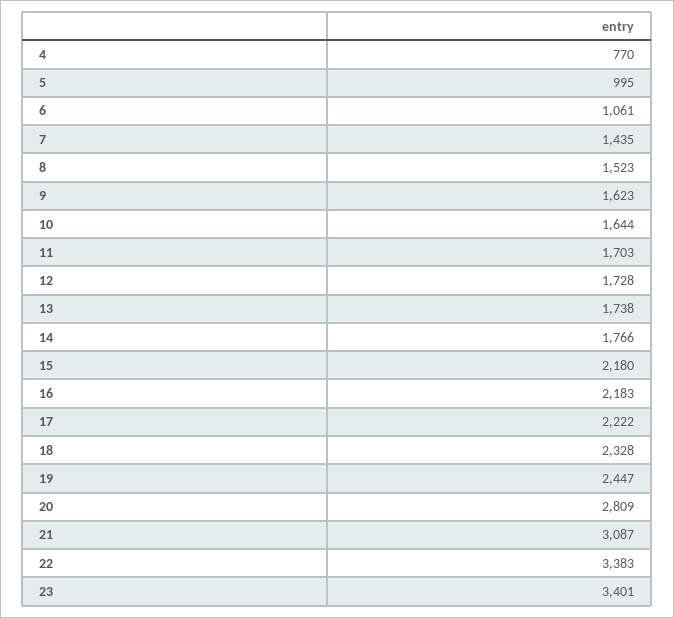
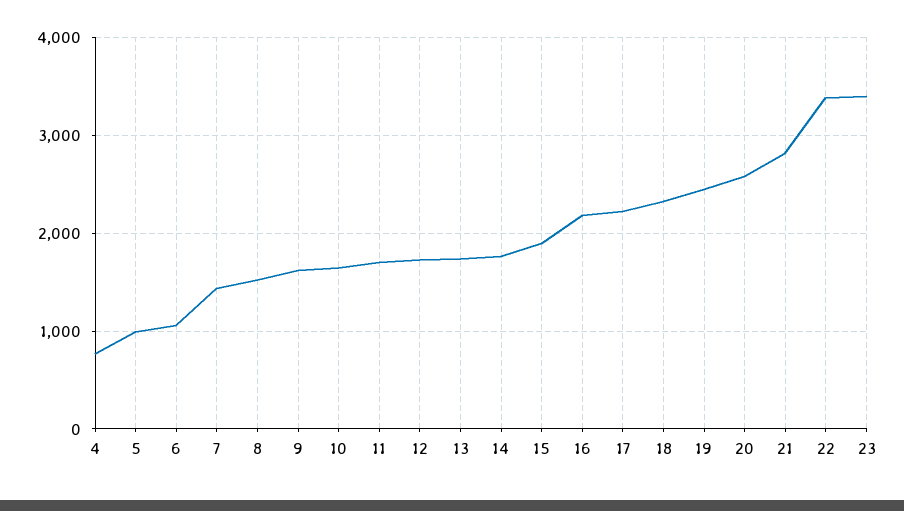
  {
    "4": 770,
    "5": 995,
    "6": 1061,
    "7": 1435,
    "8": 1523,
    "9": 1623,
    "10": 1644,
    "11": 1703,
    "12": 1728,
    "13": 1738,
    "14": 1766,
-   "15": 2180,
+   "15": 1900,
    "16": 2183,
    "17": 2222,
    "18": 2328,
    "19": 2447,
-   "20": 2809,
+   "20": 2600,
-   "21": 3087,
+   "21": 2800,
    "22": 3383,
    "23": 3401
  }

